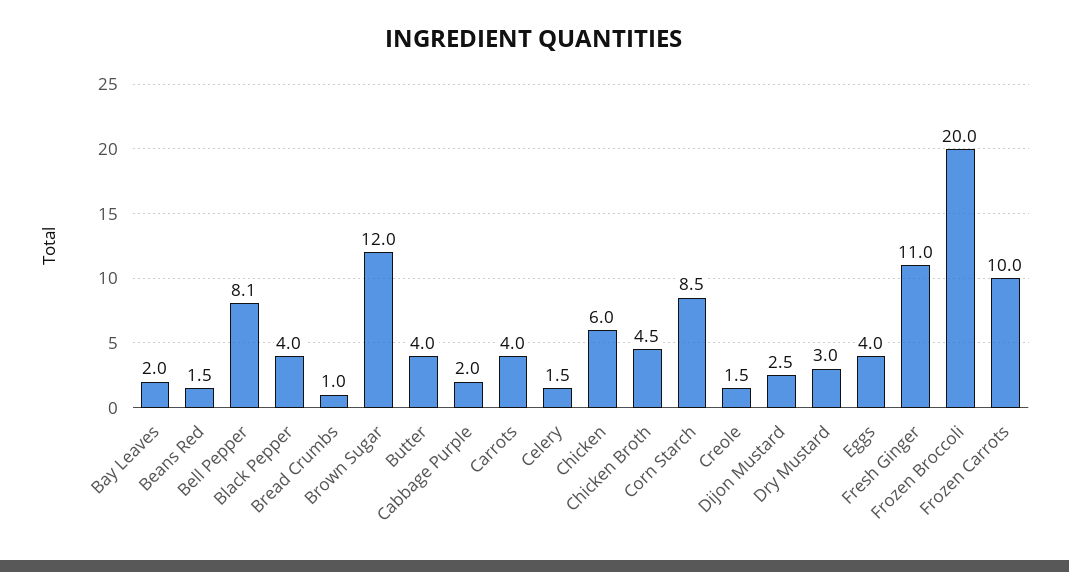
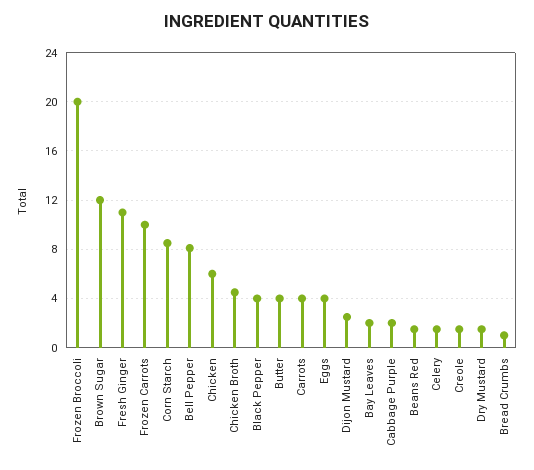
  {
    "Bay Leaves": 2,
    "Beans Red": 1.5,
    "Bell Pepper": 8.1,
    "Black Pepper": 4,
    "Bread Crumbs": 1,
    "Brown Sugar": 12,
    "Butter": 4,
    "Cabbage Purple": 2,
    "Carrots": 4,
    "Celery": 1.5,
    "Chicken": 6,
    "Chicken Broth": 4.5,
    "Corn Starch": 8.5,
    "Creole": 1.5,
    "Dijon Mustard": 2.5,
-   "Dry Mustard": 3,
+   "Dry Mustard": 1.5,
    "Eggs": 4,
    "Fresh Ginger": 11,
    "Frozen Broccoli": 20,
    "Frozen Carrots": 10
  }

